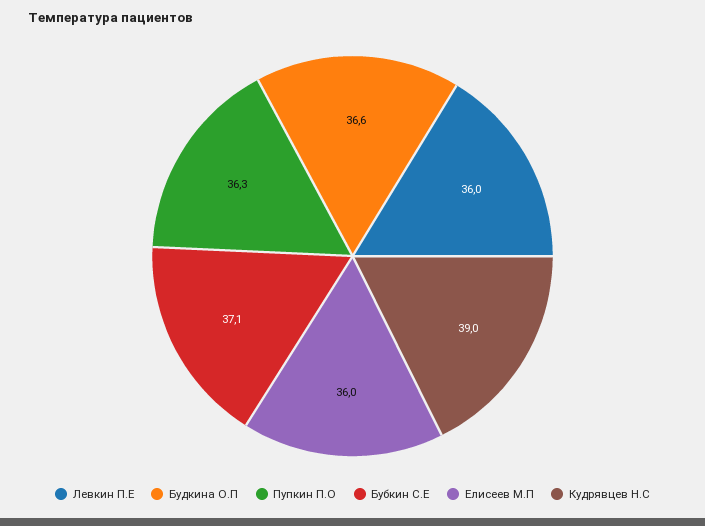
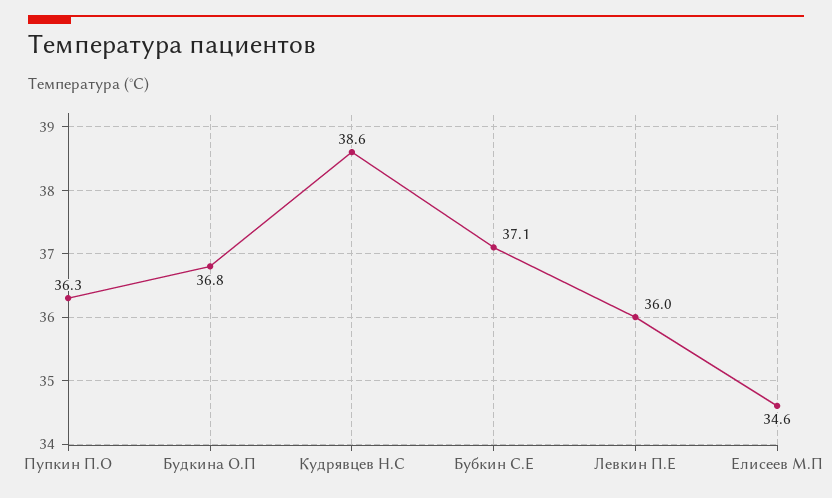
  {
    "Левкин П.Е": 36,
-   "Будкина О.П": 36.6,
+   "Будкина О.П": 36.8,
    "Пупкин П.О": 36.3,
    "Бубкин С.Е": 37.1,
-   "Елисеев М.П": 36,
+   "Елисеев М.П": 34.6,
-   "Кудрявцев Н.С": 39
+   "Кудрявцев Н.С": 38.6
  }

